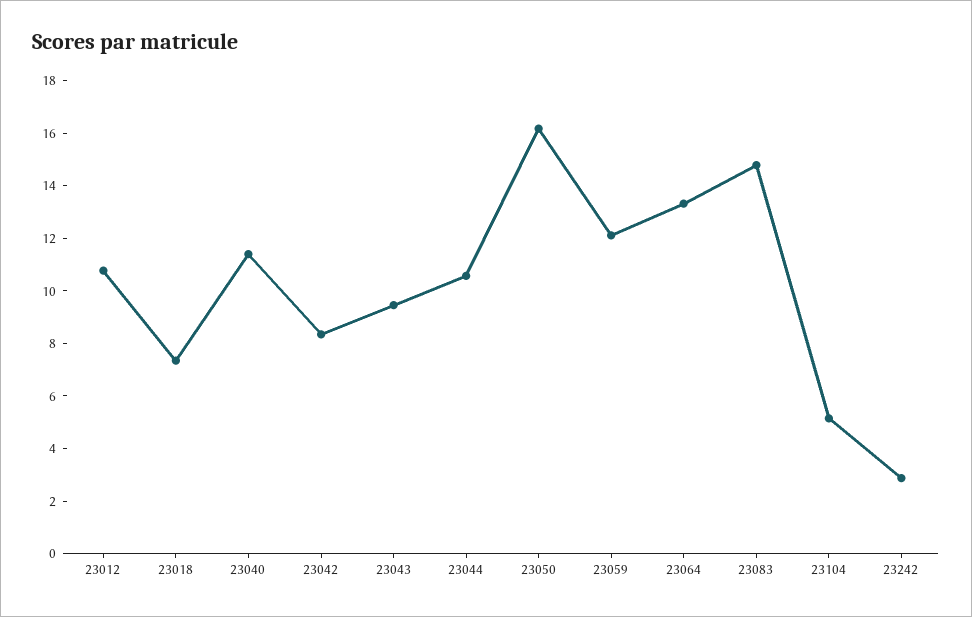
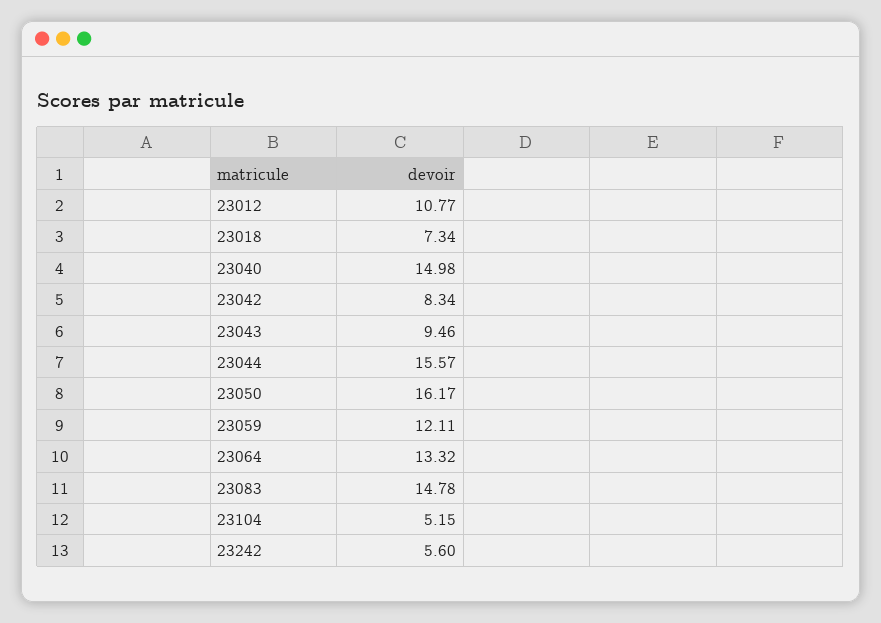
  {
    "23012": 10.77,
    "23018": 7.34,
-   "23040": 11.5,
+   "23040": 14.98,
    "23042": 8.34,
    "23043": 9.46,
-   "23044": 10.5,
+   "23044": 15.57,
    "23050": 16.17,
    "23059": 12.11,
    "23064": 13.32,
    "23083": 14.78,
    "23104": 5.15,
-   "23242": 3
+   "23242": 5.6
  }

